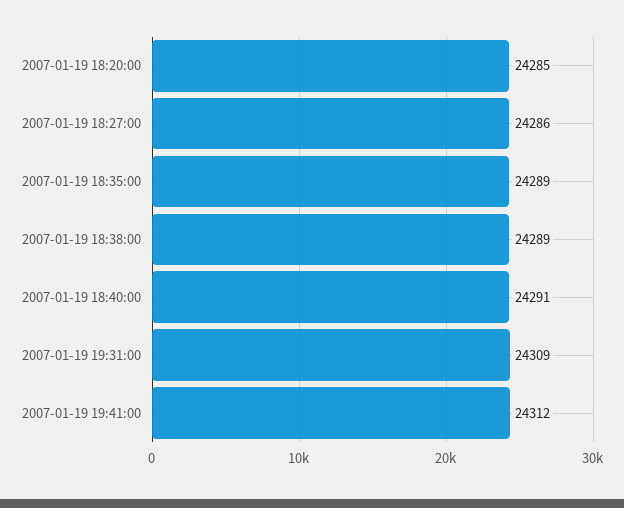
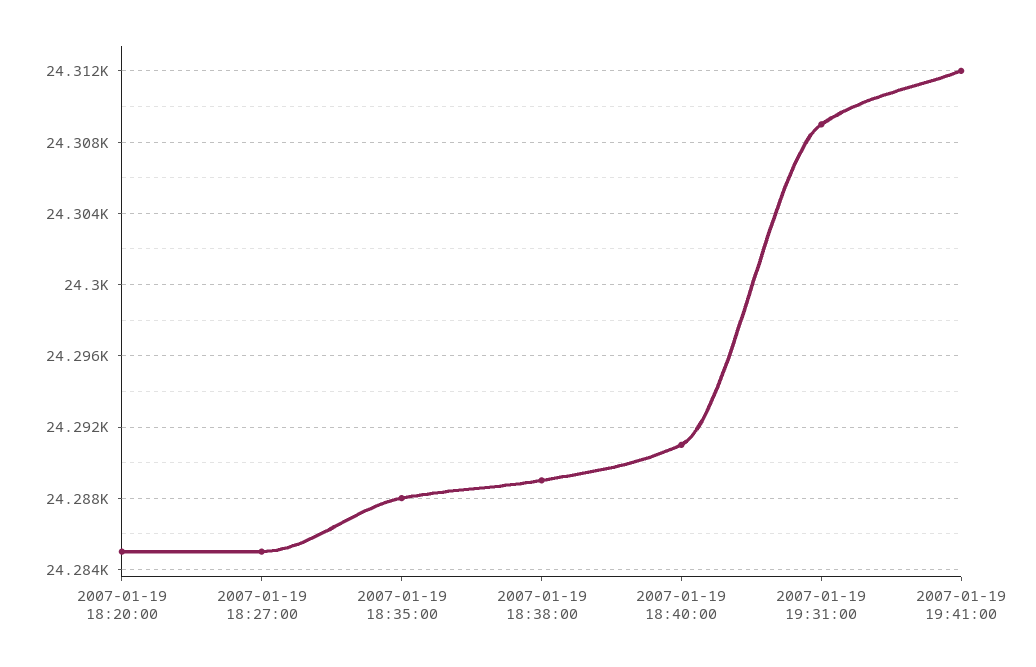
  {
    "2007-01-19 18:20:00": 24285,
-   "2007-01-19 18:27:00": 24286,
+   "2007-01-19 18:27:00": 24285,
-   "2007-01-19 18:35:00": 24289,
+   "2007-01-19 18:35:00": 24288,
    "2007-01-19 18:38:00": 24289,
    "2007-01-19 18:40:00": 24291,
    "2007-01-19 19:31:00": 24309,
    "2007-01-19 19:41:00": 24312
  }

